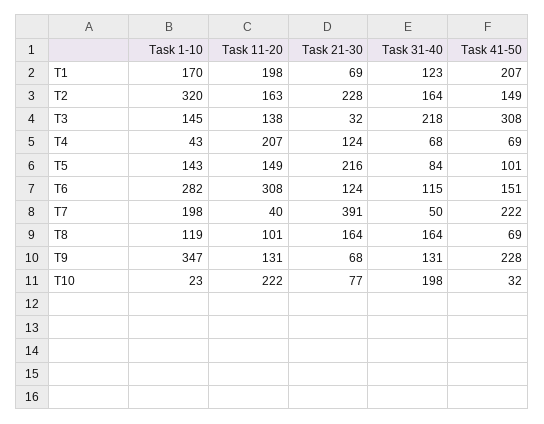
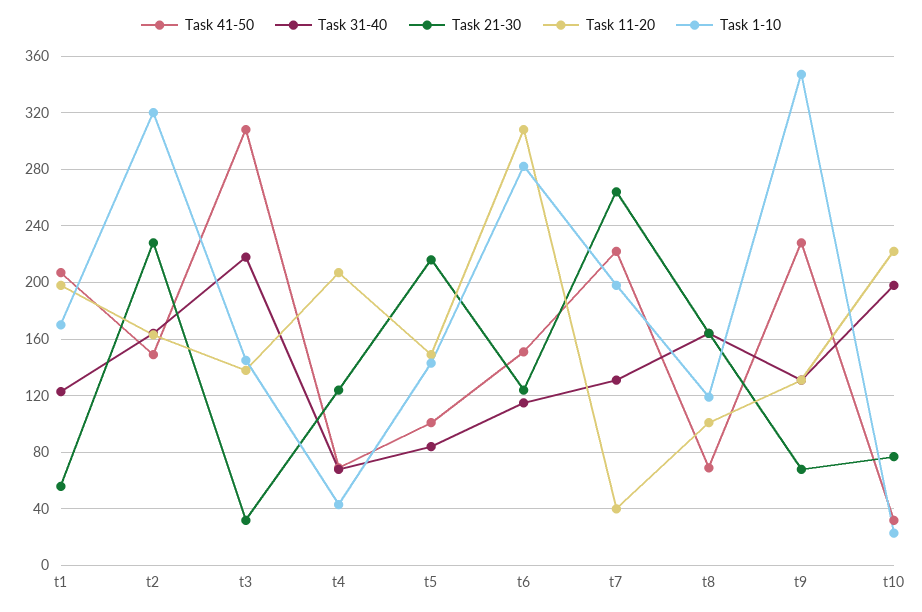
  {
    "Task 1-10": {
      "T1": 170,
      "T2": 320,
      "T3": 145,
      "T4": 43,
      "T5": 143,
      "T6": 282,
      "T7": 198,
      "T8": 119,
      "T9": 347,
      "T10": 23
    },
    "Task 11-20": {
      "T1": 198,
      "T2": 163,
      "T3": 138,
      "T4": 207,
      "T5": 149,
      "T6": 308,
      "T7": 40,
      "T8": 101,
      "T9": 131,
      "T10": 222
    },
    "Task 21-30": {
-     "T1": 69,
+     "T1": 55,
      "T2": 228,
      "T3": 32,
      "T4": 124,
      "T5": 216,
      "T6": 124,
-     "T7": 391,
+     "T7": 265,
      "T8": 164,
      "T9": 68,
      "T10": 77
    },
    "Task 31-40": {
      "T1": 123,
      "T2": 164,
      "T3": 218,
      "T4": 68,
      "T5": 84,
      "T6": 115,
-     "T7": 50,
+     "T7": 130,
      "T8": 164,
      "T9": 131,
      "T10": 198
    },
    "Task 41-50": {
      "T1": 207,
      "T2": 149,
      "T3": 308,
      "T4": 69,
      "T5": 101,
      "T6": 151,
      "T7": 222,
      "T8": 69,
      "T9": 228,
      "T10": 32
    }
  }

